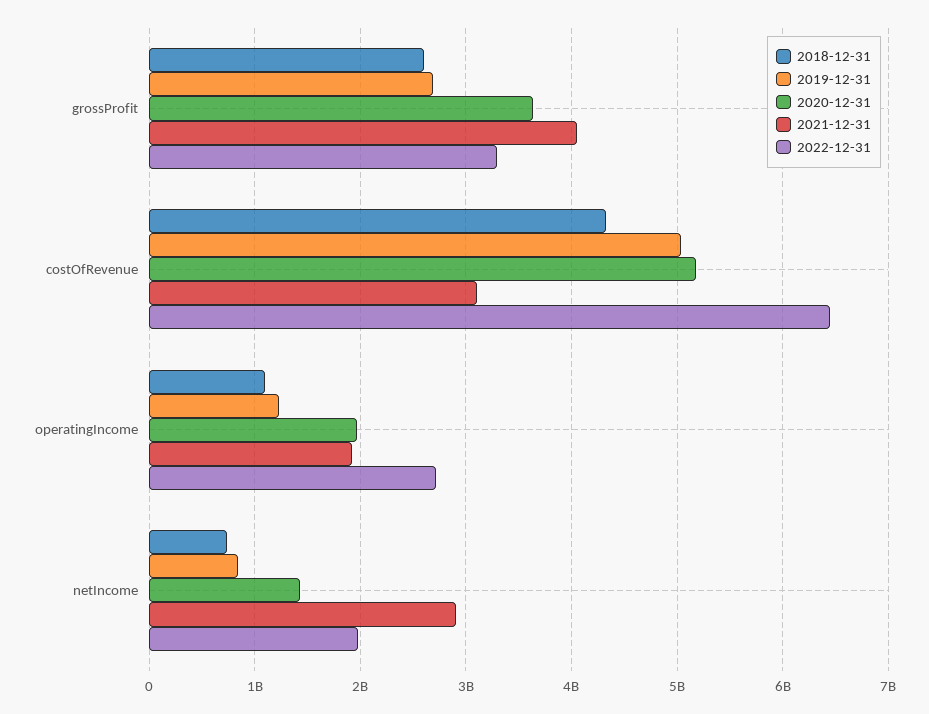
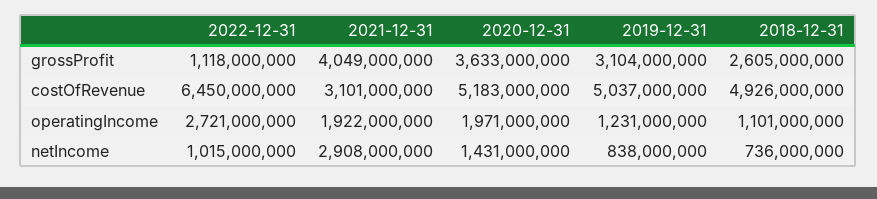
  {
    "2018-12-31": {
      "grossProfit": 2605000000,
-     "costOfRevenue": 4300000000,
+     "costOfRevenue": 4926000000,
      "operatingIncome": 1101000000,
      "netIncome": 736000000
    },
    "2019-12-31": {
-     "grossProfit": 2700000000,
+     "grossProfit": 3104000000,
      "costOfRevenue": 5037000000,
      "operatingIncome": 1231000000,
      "netIncome": 838000000
    },
    "2020-12-31": {
      "grossProfit": 3633000000,
      "costOfRevenue": 5183000000,
      "operatingIncome": 1971000000,
      "netIncome": 1431000000
    },
    "2021-12-31": {
      "grossProfit": 4049000000,
      "costOfRevenue": 3101000000,
      "operatingIncome": 1922000000,
      "netIncome": 2908000000
    },
    "2022-12-31": {
-     "grossProfit": 3300000000,
+     "grossProfit": 1118000000,
      "costOfRevenue": 6450000000,
      "operatingIncome": 2721000000,
-     "netIncome": 2000000000
+     "netIncome": 1015000000
    }
  }

